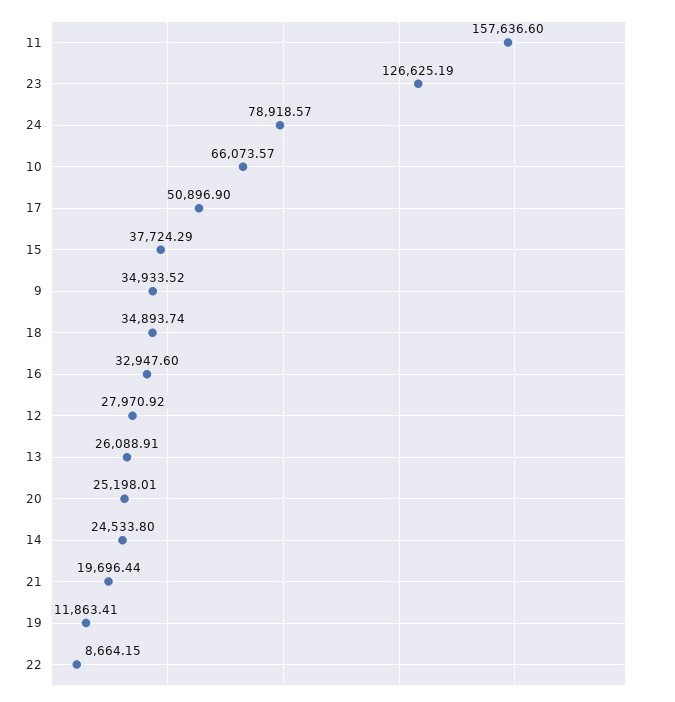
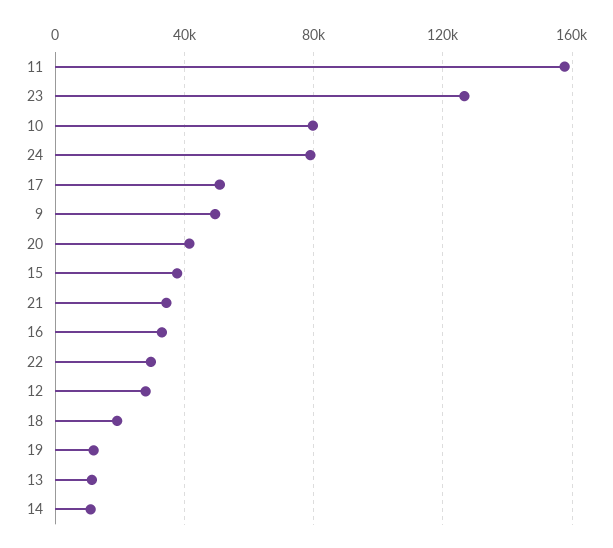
  {
    "11": 157636.6,
    "23": 126625.19,
    "24": 78918.57,
-   "10": 66073.57,
+   "10": 80000,
    "17": 50896.9,
    "15": 37724.29,
-   "9": 34933.52,
+   "9": 50000,
-   "18": 34893.74,
+   "18": 20000,
    "16": 32947.6,
    "12": 27970.92,
-   "13": 26088.91,
+   "13": 10000,
-   "20": 25198.01,
+   "20": 40000,
-   "14": 24533.8,
+   "14": 10000,
-   "21": 19696.44,
+   "21": 35000,
    "19": 11863.41,
-   "22": 8664.15
+   "22": 30000
  }

